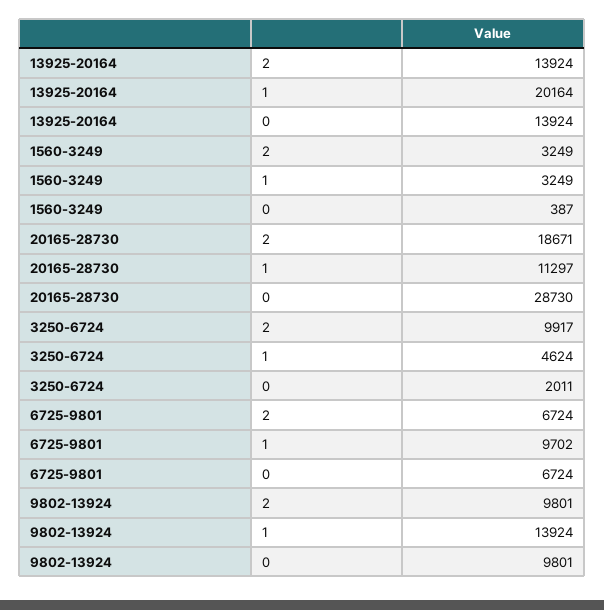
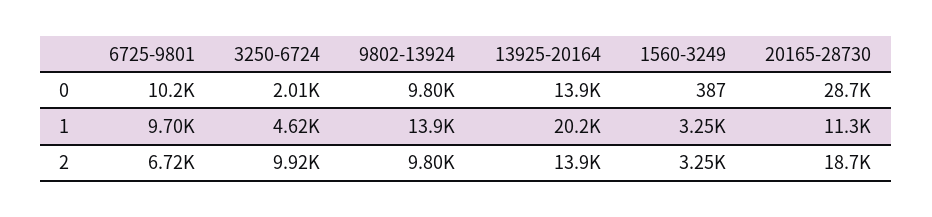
  {
    "13925-20164": {
      "2": 13924,
      "1": 20164,
      "0": 13924
    },
    "1560-3249": {
      "2": 3249,
      "1": 3249,
      "0": 387
    },
    "20165-28730": {
      "2": 18671,
      "1": 11297,
      "0": 28730
    },
    "3250-6724": {
      "2": 9917,
      "1": 4624,
      "0": 2011
    },
    "6725-9801": {
      "2": 6724,
      "1": 9702,
-     "0": 6724
+     "0": 10200
    },
    "9802-13924": {
      "2": 9801,
      "1": 13924,
      "0": 9801
    }
  }

